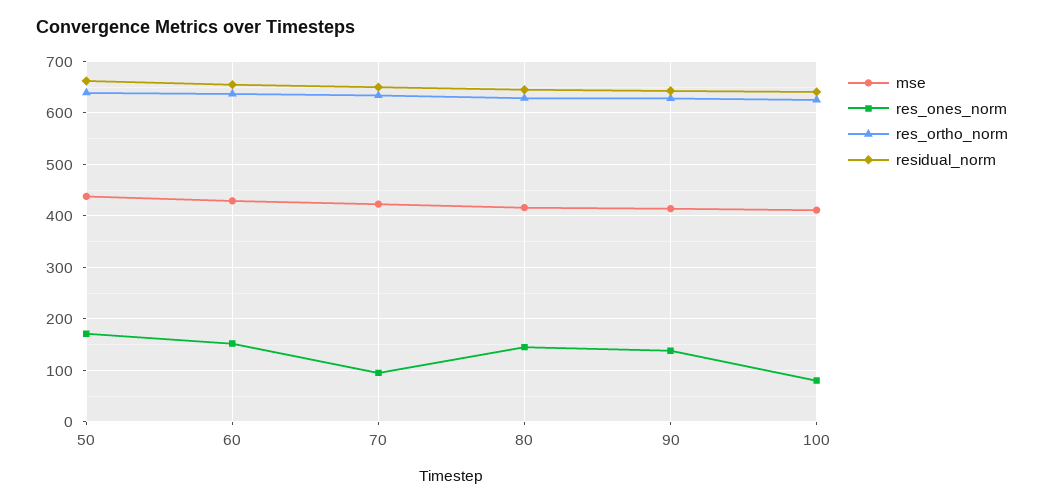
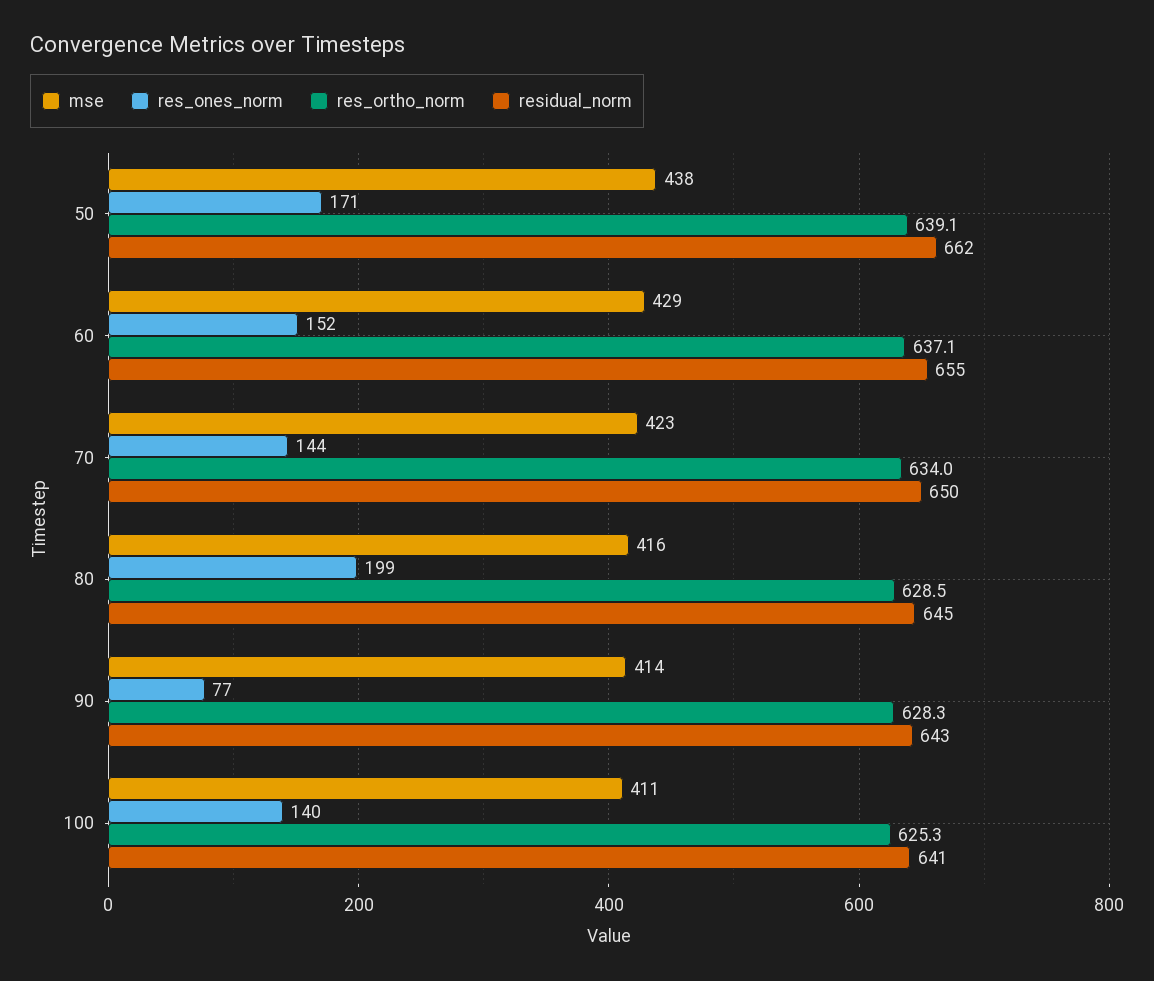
  {
    "mse": {
      "50": 438,
      "60": 429,
      "70": 423,
      "80": 416,
      "90": 414,
      "100": 411
    },
    "res_ones_norm": {
      "50": 171,
      "60": 152,
-     "70": 100,
+     "70": 144,
-     "80": 140,
+     "80": 199,
-     "90": 140,
+     "90": 77,
-     "100": 80
+     "100": 140
    },
    "res_ortho_norm": {
      "50": 639.1,
      "60": 637.1,
      "70": 634,
      "80": 628.5,
      "90": 628.3,
      "100": 625.3
    },
    "residual_norm": {
      "50": 662,
      "60": 655,
      "70": 650,
      "80": 645,
      "90": 643,
      "100": 641
    }
  }

